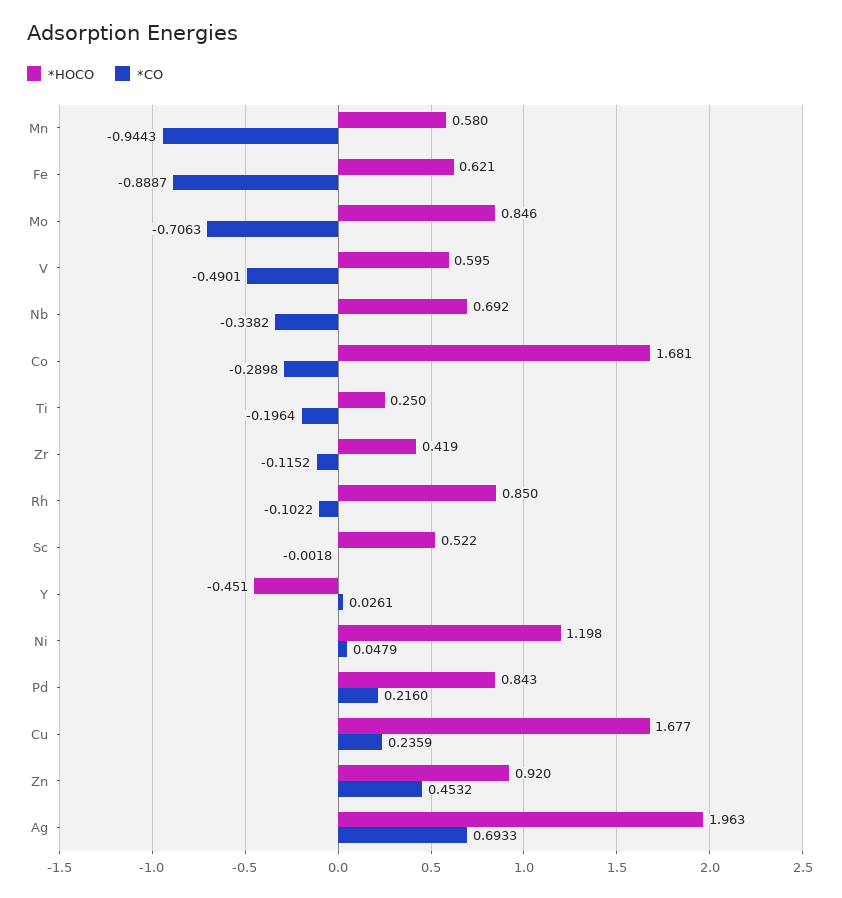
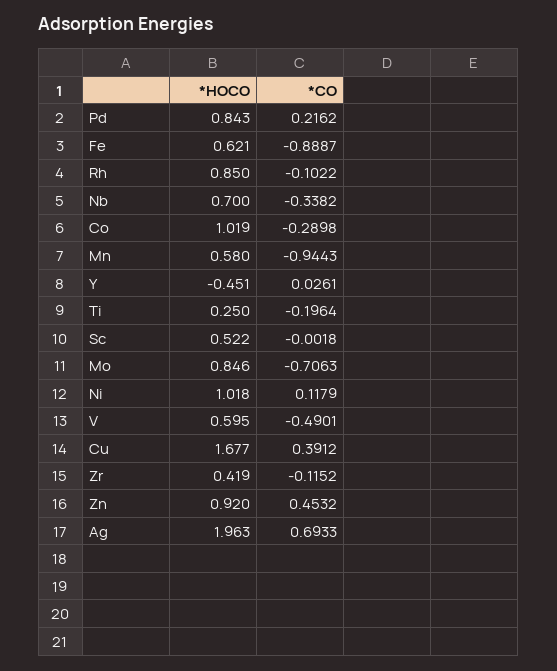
  {
    "*HOCO": {
      "Mn": 0.58,
      "Fe": 0.621,
      "Mo": 0.846,
      "V": 0.595,
-     "Nb": 0.692,
+     "Nb": 0.7,
-     "Co": 1.681,
+     "Co": 1.019,
      "Ti": 0.25,
      "Zr": 0.419,
      "Rh": 0.85,
      "Sc": 0.522,
      "Y": -0.451,
-     "Ni": 1.198,
+     "Ni": 1.018,
      "Pd": 0.843,
      "Cu": 1.677,
      "Zn": 0.92,
      "Ag": 1.963
    },
    "*CO": {
      "Mn": -0.9443,
      "Fe": -0.8887,
      "Mo": -0.7063,
      "V": -0.4901,
      "Nb": -0.3382,
      "Co": -0.2898,
      "Ti": -0.1964,
      "Zr": -0.1152,
      "Rh": -0.1022,
      "Sc": -0.0018,
      "Y": 0.0261,
-     "Ni": 0.0479,
+     "Ni": 0.1179,
-     "Pd": 0.216,
+     "Pd": 0.2162,
-     "Cu": 0.2359,
+     "Cu": 0.3912,
      "Zn": 0.4532,
      "Ag": 0.6933
    }
  }

